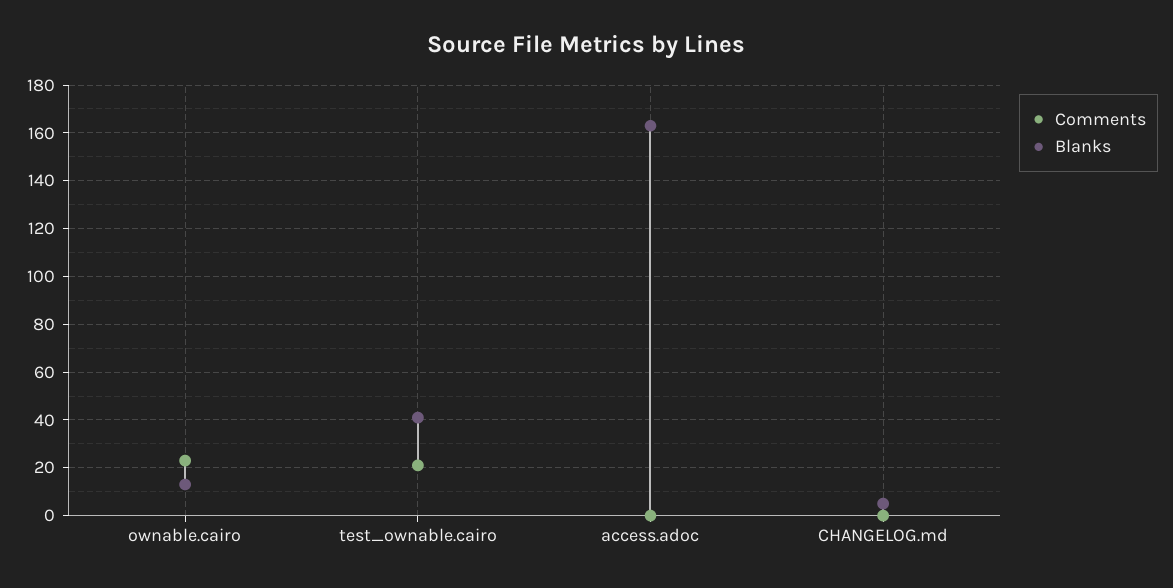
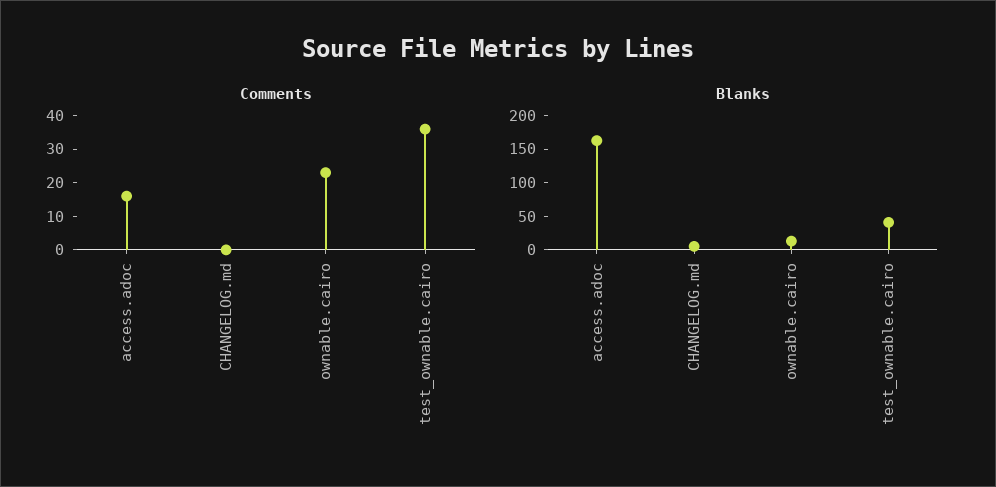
  {
    "Comments": {
      "ownable.cairo": 25,
-     "test_ownable.cairo": 20,
+     "test_ownable.cairo": 35,
-     "access.adoc": 0,
+     "access.adoc": 15,
      "CHANGELOG.md": 0
    },
    "Blanks": {
      "ownable.cairo": 15,
      "test_ownable.cairo": 40,
      "access.adoc": 165,
      "CHANGELOG.md": 5
    }
  }

